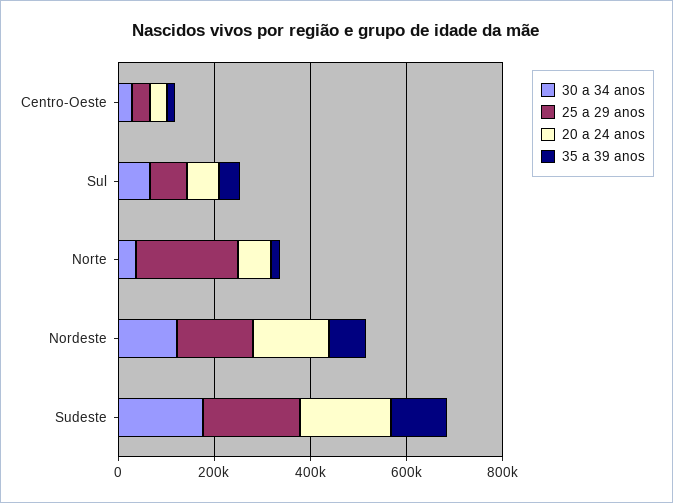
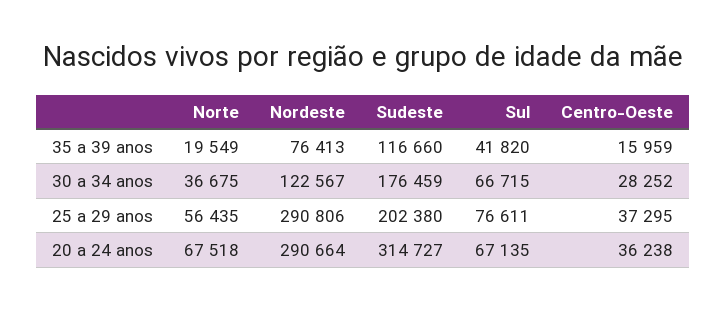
  {
    "30 a 34 anos": {
      "Centro-Oeste": 28252,
      "Sul": 66715,
      "Norte": 36675,
      "Nordeste": 122567,
      "Sudeste": 176459
    },
    "25 a 29 anos": {
      "Centro-Oeste": 37295,
      "Sul": 76611,
-     "Norte": 200000,
+     "Norte": 56435,
-     "Nordeste": 150000,
+     "Nordeste": 290806,
      "Sudeste": 202380
    },
    "20 a 24 anos": {
      "Centro-Oeste": 36238,
      "Sul": 67135,
      "Norte": 67518,
-     "Nordeste": 150000,
+     "Nordeste": 290664,
-     "Sudeste": 200000
+     "Sudeste": 314727
    },
    "35 a 39 anos": {
      "Centro-Oeste": 15959,
      "Sul": 41820,
      "Norte": 19549,
      "Nordeste": 76413,
      "Sudeste": 116660
    }
  }

